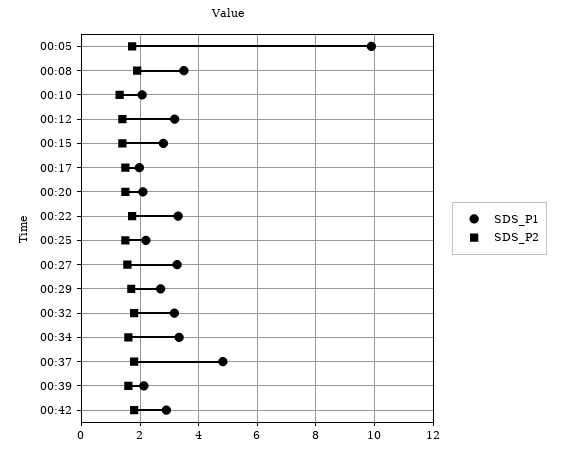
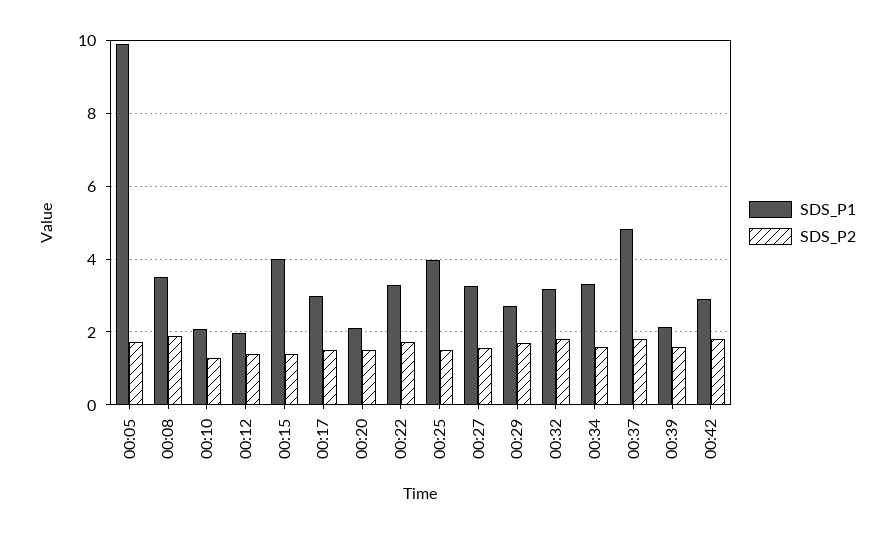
  {
    "SDS_P1": {
      "00:05": 10,
      "00:08": 3.6,
      "00:10": 2,
-     "00:12": 3.25,
+     "00:12": 2,
-     "00:15": 2.75,
+     "00:15": 4,
-     "00:17": 2,
+     "00:17": 3,
      "00:20": 2.2,
      "00:22": 3.4,
-     "00:25": 2.25,
+     "00:25": 4,
      "00:27": 3.2,
      "00:29": 2.8,
      "00:32": 3.2,
      "00:34": 3.4,
      "00:37": 4.8,
      "00:39": 2.2,
      "00:42": 3
    },
    "SDS_P2": {
      "00:05": 1.8,
      "00:08": 2,
      "00:10": 1.4,
      "00:12": 1.4,
      "00:15": 1.4,
      "00:17": 1.6,
      "00:20": 1.6,
      "00:22": 1.8,
      "00:25": 1.6,
      "00:27": 1.6,
      "00:29": 1.8,
      "00:32": 1.8,
      "00:34": 1.6,
      "00:37": 1.8,
      "00:39": 1.6,
      "00:42": 1.8
    }
  }

